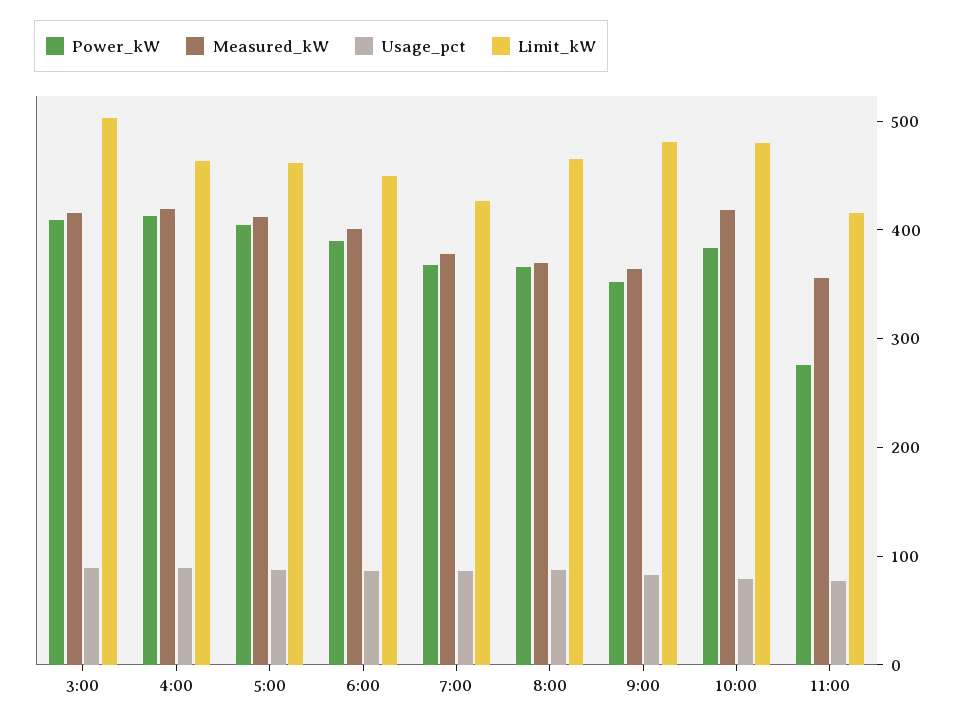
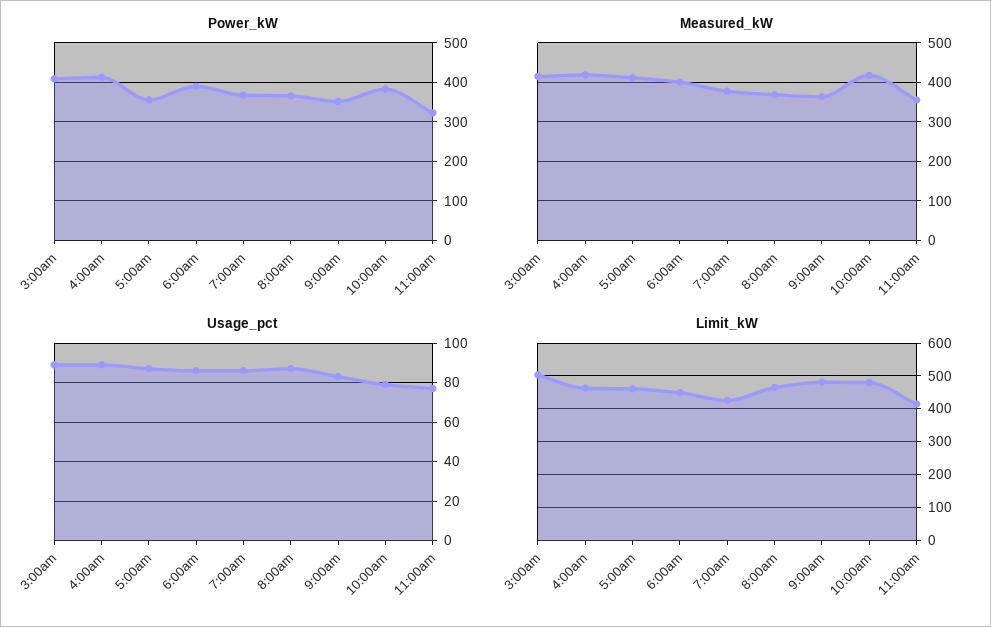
  {
    "Power_kW": {
      "3:00": 400,
      "4:00": 420,
-     "5:00": 400,
+     "5:00": 360,
      "6:00": 400,
      "7:00": 360,
      "8:00": 360,
      "9:00": 360,
      "10:00": 380,
-     "11:00": 280
+     "11:00": 320
    },
    "Measured_kW": {
      "3:00": 420,
      "4:00": 420,
      "5:00": 420,
      "6:00": 400,
      "7:00": 380,
      "8:00": 360,
      "9:00": 360,
      "10:00": 420,
      "11:00": 360
    },
    "Usage_pct": {
      "3:00": 90,
      "4:00": 90,
      "5:00": 85,
      "6:00": 85,
      "7:00": 85,
      "8:00": 85,
      "9:00": 85,
      "10:00": 80,
      "11:00": 75
    },
    "Limit_kW": {
      "3:00": 500,
      "4:00": 460,
      "5:00": 460,
      "6:00": 440,
      "7:00": 420,
      "8:00": 460,
      "9:00": 480,
      "10:00": 480,
      "11:00": 420
    }
  }

